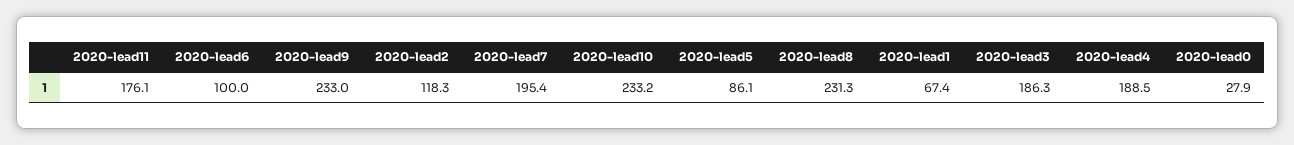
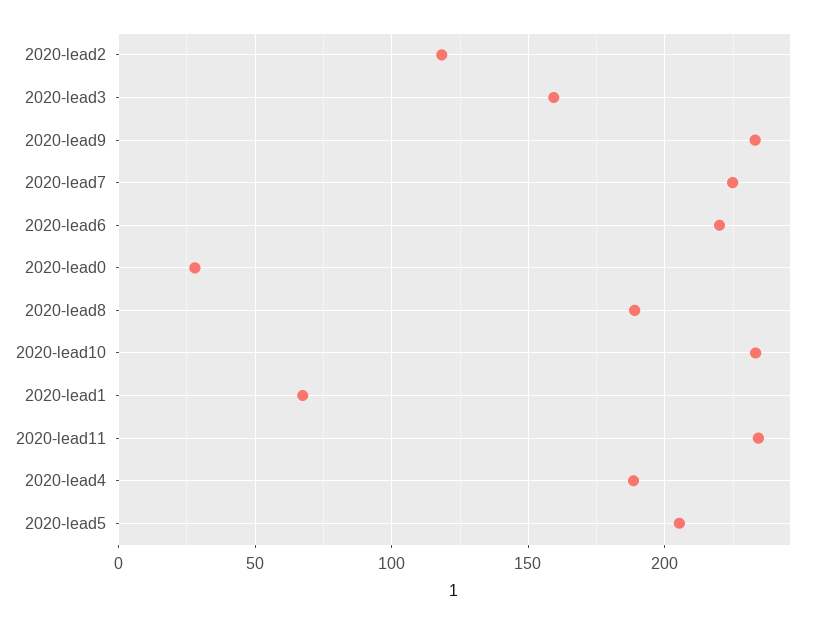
  {
-   "2020-lead11": 176.1,
+   "2020-lead11": 235,
-   "2020-lead6": 100,
+   "2020-lead6": 220,
    "2020-lead9": 233,
    "2020-lead2": 118.3,
-   "2020-lead7": 195.4,
+   "2020-lead7": 225,
    "2020-lead10": 233.2,
-   "2020-lead5": 86.1,
+   "2020-lead5": 205,
-   "2020-lead8": 231.3,
+   "2020-lead8": 190,
    "2020-lead1": 67.4,
-   "2020-lead3": 186.3,
+   "2020-lead3": 160,
    "2020-lead4": 188.5,
    "2020-lead0": 27.9
  }

